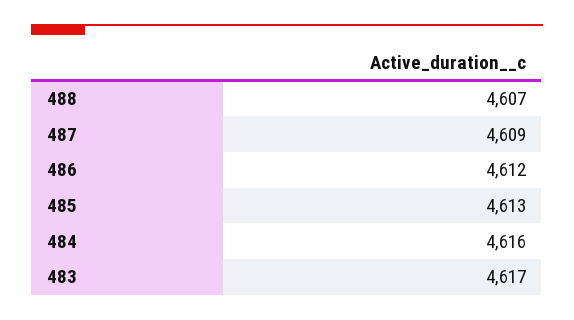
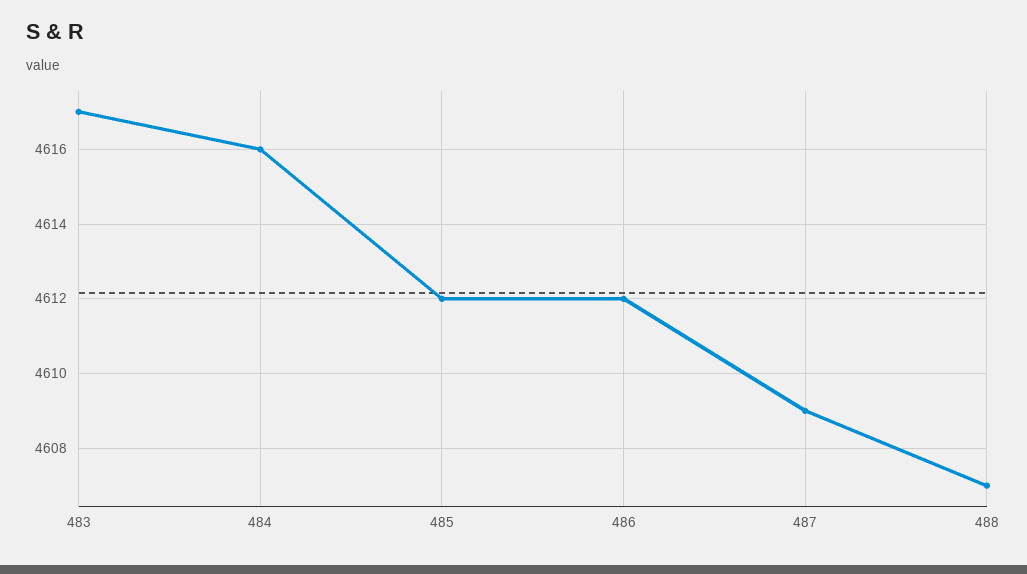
  {
    "488": 4607,
    "487": 4609,
    "486": 4612,
-   "485": 4613,
+   "485": 4612,
    "484": 4616,
    "483": 4617
  }

